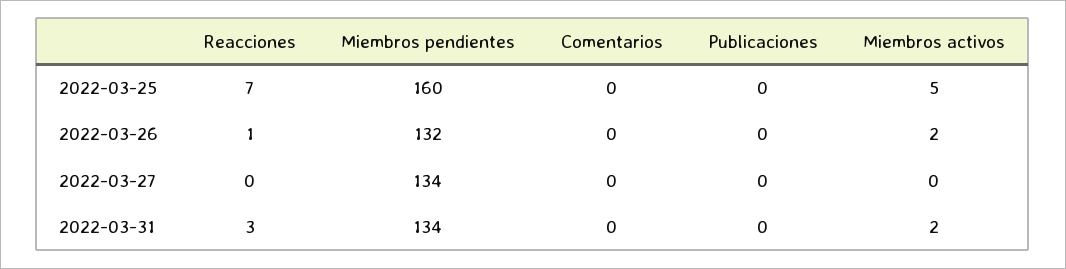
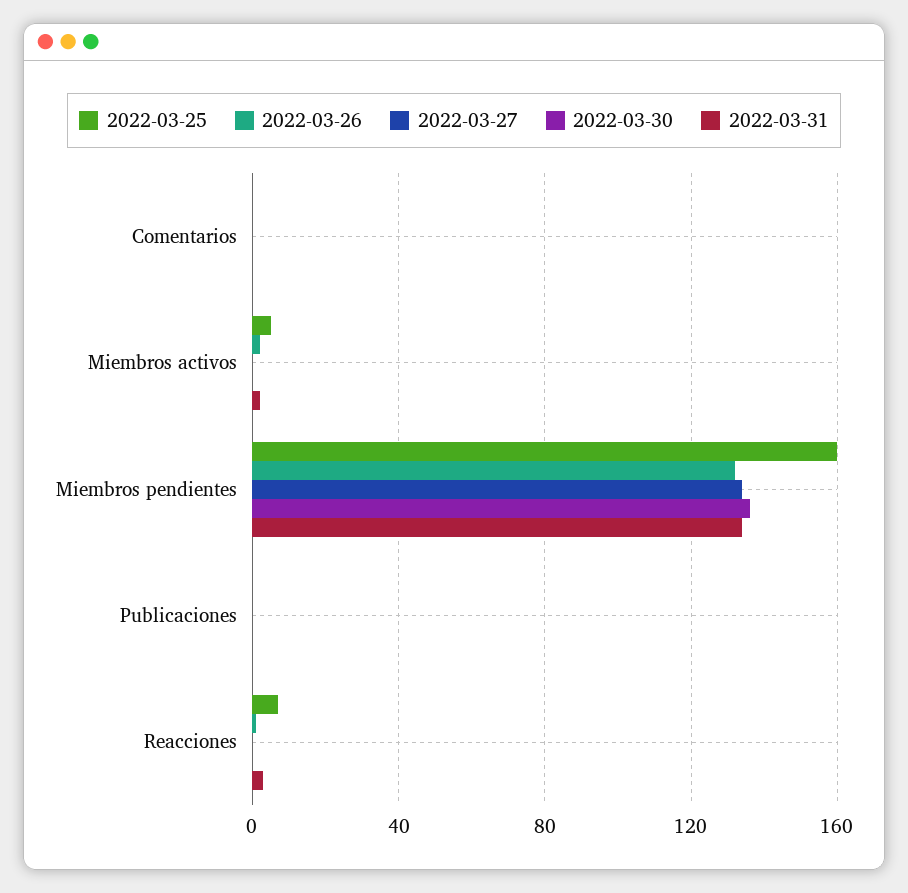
  {
    "2022-03-25": {
      "Reacciones": 7,
      "Miembros pendientes": 160,
      "Comentarios": 0,
      "Publicaciones": 0,
      "Miembros activos": 5
    },
    "2022-03-26": {
      "Reacciones": 1,
      "Miembros pendientes": 132,
      "Comentarios": 0,
      "Publicaciones": 0,
      "Miembros activos": 2
    },
    "2022-03-27": {
      "Reacciones": 0,
      "Miembros pendientes": 134,
      "Comentarios": 0,
      "Publicaciones": 0,
      "Miembros activos": 0
    },
    "2022-03-31": {
      "Reacciones": 3,
      "Miembros pendientes": 134,
      "Comentarios": 0,
      "Publicaciones": 0,
      "Miembros activos": 2
-   }
+   },
+   "2022-03-30": {
+     "Comentarios": 0,
+     "Miembros activos": 0,
+     "Miembros pendientes": 135,
+     "Publicaciones": 0,
+     "Reacciones": 0
+   }
  }

